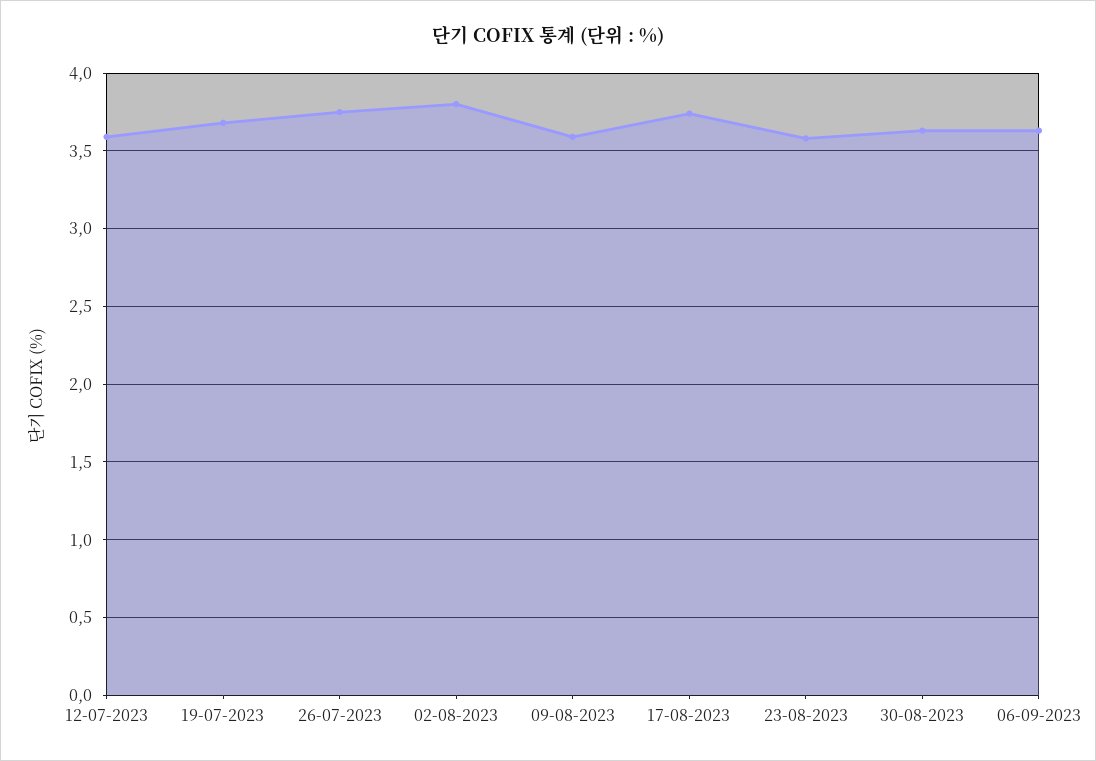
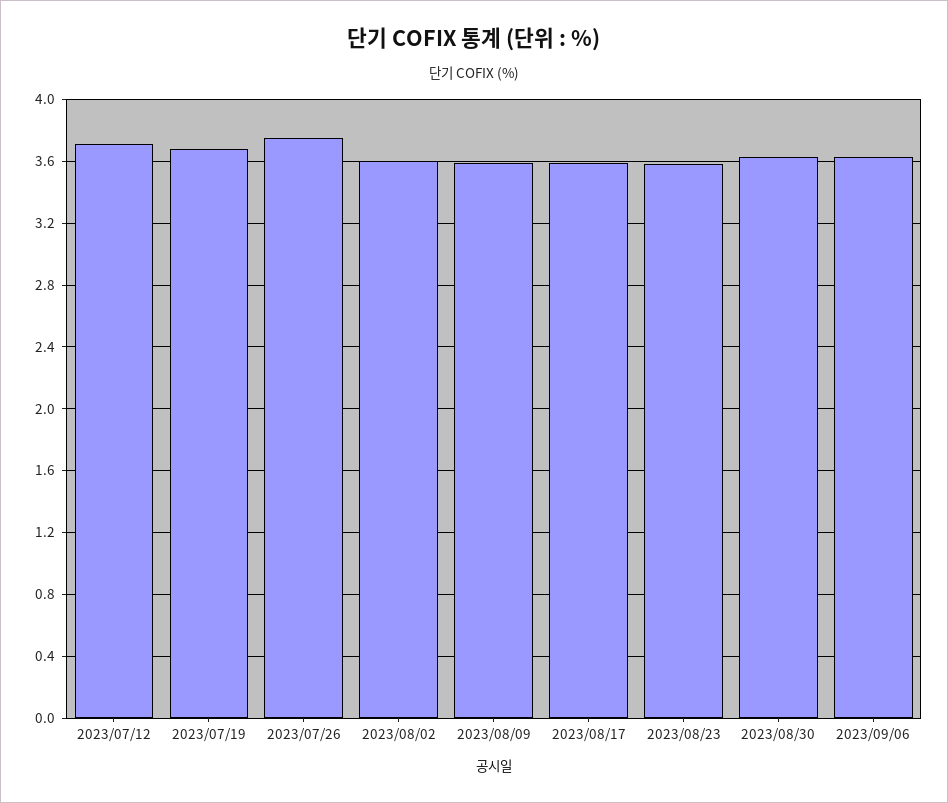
  {
-   "12-07-2023": 3.6,
+   "12-07-2023": 3.7,
    "19-07-2023": 3.7,
    "26-07-2023": 3.75,
-   "02-08-2023": 3.8,
+   "02-08-2023": 3.6,
    "09-08-2023": 3.6,
-   "17-08-2023": 3.75,
+   "17-08-2023": 3.6,
    "23-08-2023": 3.6,
    "30-08-2023": 3.65,
    "06-09-2023": 3.65
  }

